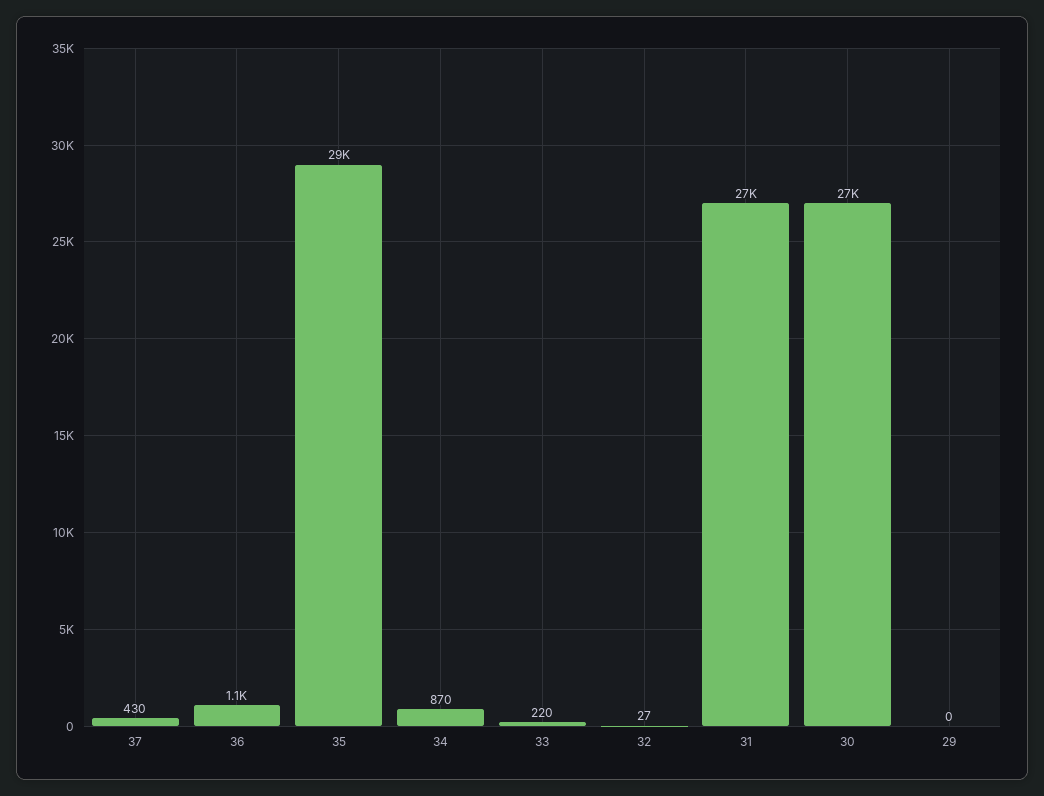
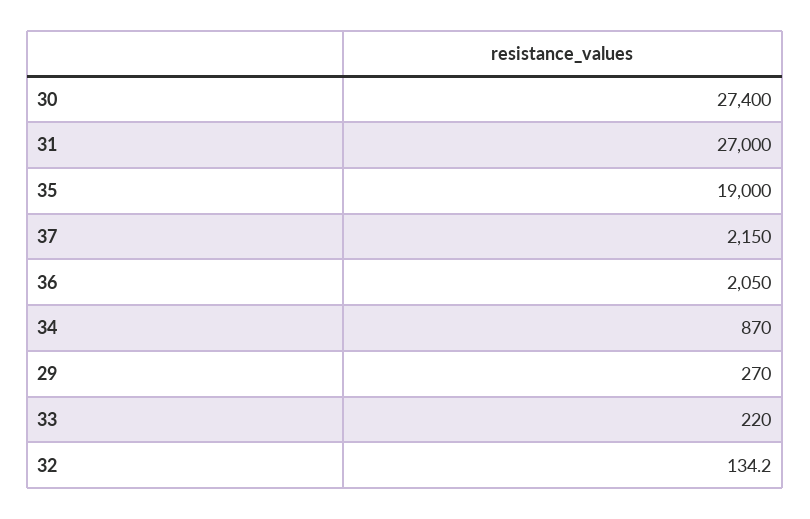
  {
-   "37": 430,
+   "37": 2150,
-   "36": 1100,
+   "36": 2050,
-   "35": 29000,
+   "35": 19000,
    "34": 870,
    "33": 220,
-   "32": 27,
+   "32": 134.2,
    "31": 27000,
    "30": 27400,
-   "29": 0
+   "29": 270
  }

